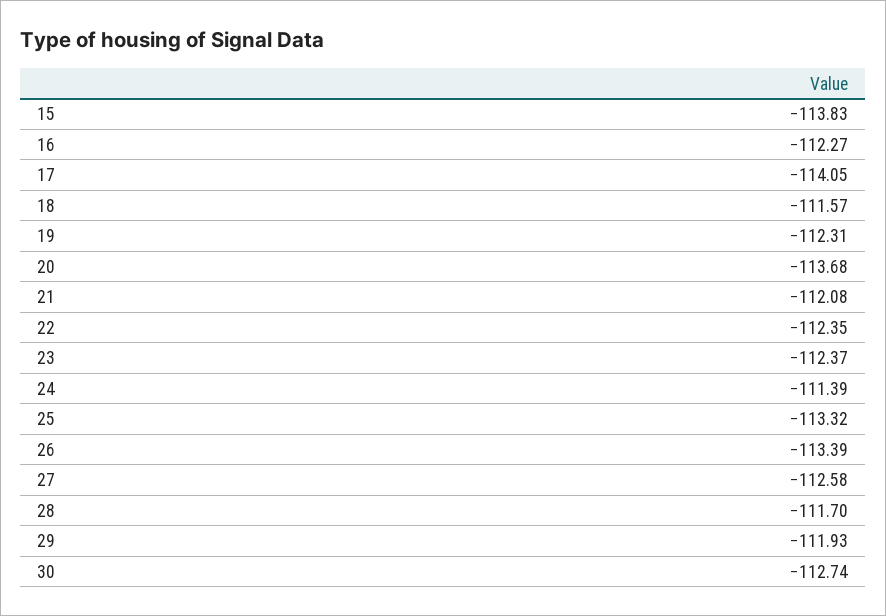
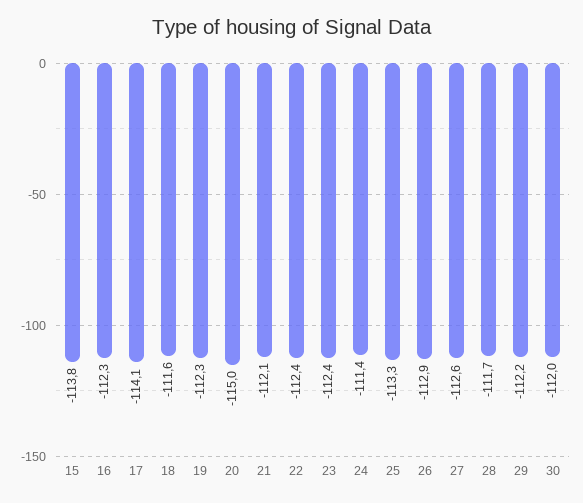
  {
    "15": -113.83,
    "16": -112.27,
    "17": -114.05,
    "18": -111.57,
    "19": -112.31,
-   "20": -113.68,
+   "20": -115,
    "21": -112.08,
    "22": -112.35,
    "23": -112.37,
    "24": -111.39,
    "25": -113.32,
-   "26": -113.39,
+   "26": -112.9,
    "27": -112.58,
    "28": -111.7,
-   "29": -111.93,
+   "29": -112.2,
-   "30": -112.74
+   "30": -112
  }

